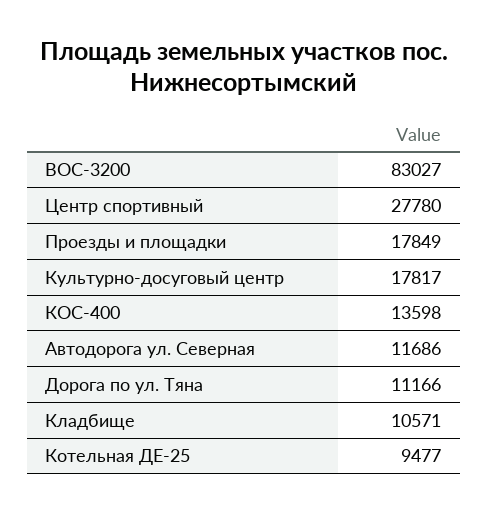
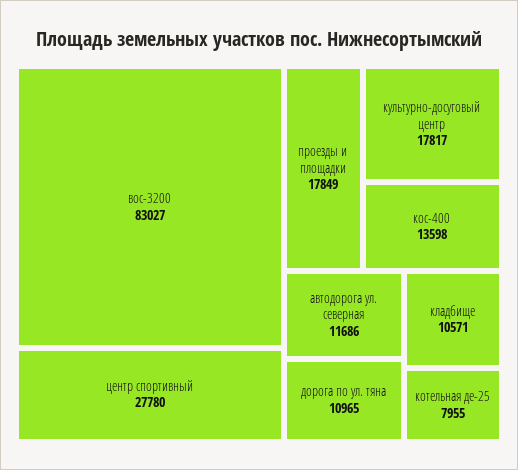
  {
    "ВОС-3200": 83027,
    "Центр спортивный": 27780,
    "Проезды и площадки": 17849,
    "Культурно-досуговый центр": 17817,
    "КОС-400": 13598,
    "Автодорога ул. Северная": 11686,
-   "Дорога по ул. Тяна": 11166,
+   "Дорога по ул. Тяна": 10965,
    "Кладбище": 10571,
-   "Котельная ДЕ-25": 9477
+   "Котельная ДЕ-25": 7955
  }

